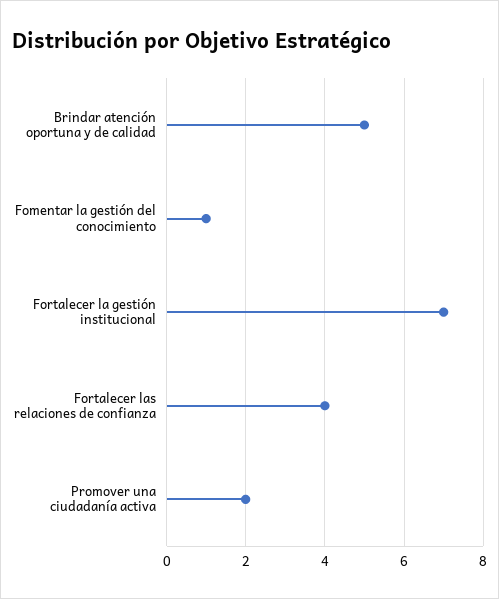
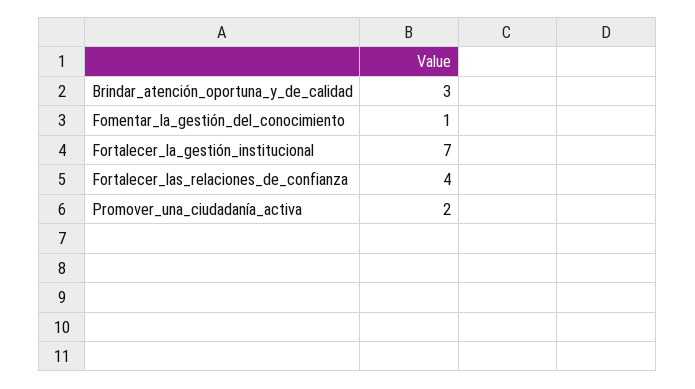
  {
-   "Brindar atención oportuna y de calidad": 5,
+   "Brindar atención oportuna y de calidad": 3,
    "Fomentar la gestión del conocimiento": 1,
    "Fortalecer la gestión institucional": 7,
    "Fortalecer las relaciones de confianza": 4,
    "Promover una ciudadanía activa": 2
  }

